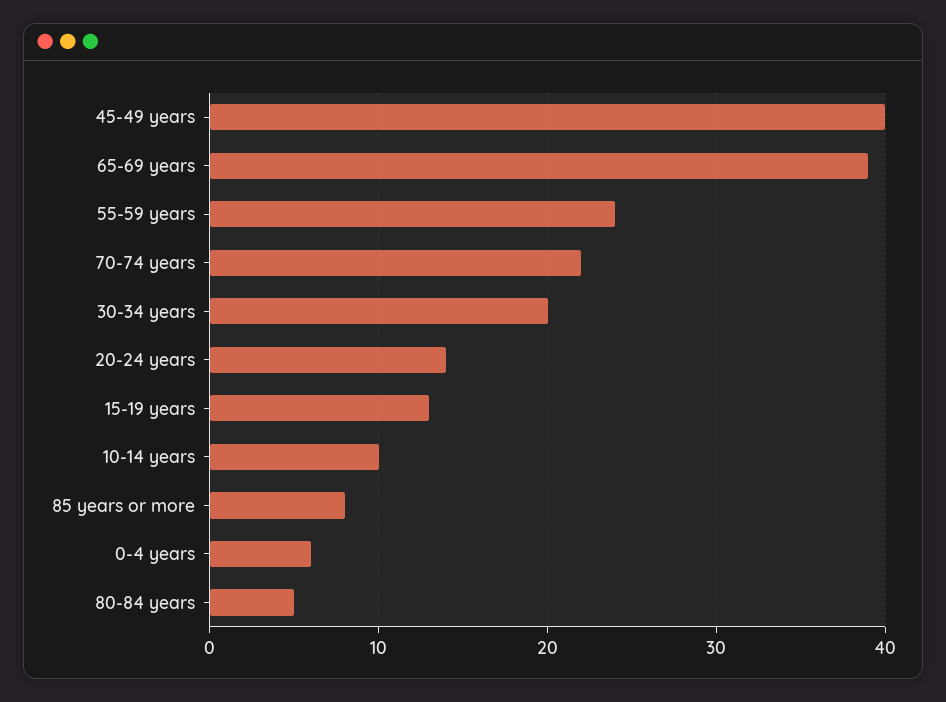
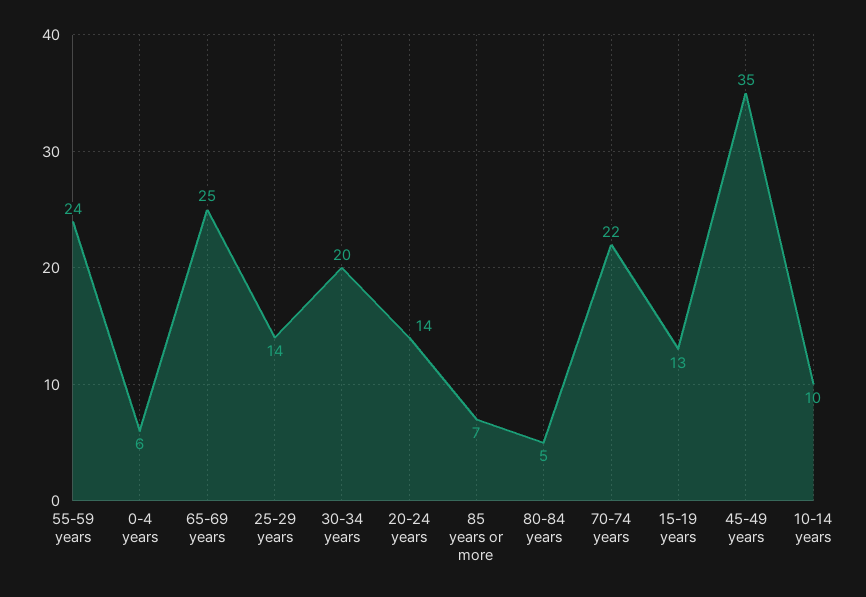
  {
-   "45-49 years": 40,
+   "45-49 years": 35,
-   "65-69 years": 39,
+   "65-69 years": 25,
    "55-59 years": 24,
    "70-74 years": 22,
    "30-34 years": 20,
    "20-24 years": 14,
    "15-19 years": 13,
    "10-14 years": 10,
-   "85 years or more": 8,
+   "85 years or more": 7,
    "0-4 years": 6,
-   "80-84 years": 5
+   "80-84 years": 5,
+   "25-29 years": 14
  }

